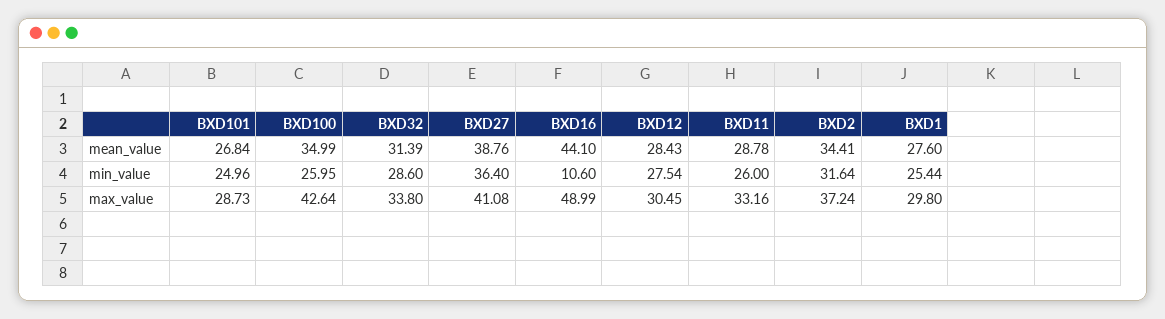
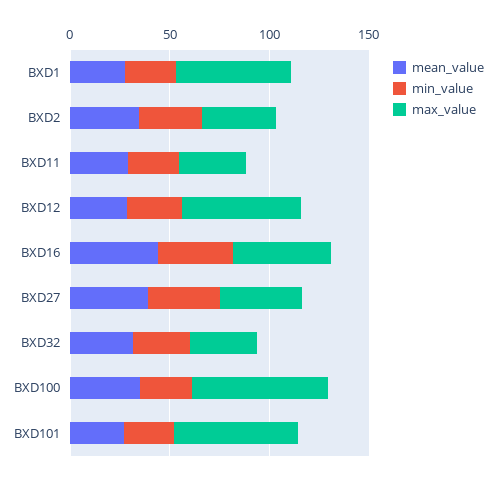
  {
    "mean_value": {
      "BXD101": 26.84,
      "BXD100": 34.99,
      "BXD32": 31.39,
      "BXD27": 38.76,
      "BXD16": 44.1,
      "BXD12": 28.43,
      "BXD11": 28.78,
      "BXD2": 34.41,
      "BXD1": 27.6
    },
    "min_value": {
      "BXD101": 24.96,
      "BXD100": 25.95,
      "BXD32": 28.6,
      "BXD27": 36.4,
-     "BXD16": 10.6,
+     "BXD16": 40,
      "BXD12": 27.54,
      "BXD11": 26,
      "BXD2": 31.64,
      "BXD1": 25.44
    },
    "max_value": {
-     "BXD101": 28.73,
+     "BXD101": 60,
-     "BXD100": 42.64,
+     "BXD100": 70,
      "BXD32": 33.8,
      "BXD27": 41.08,
      "BXD16": 48.99,
-     "BXD12": 30.45,
+     "BXD12": 60,
      "BXD11": 33.16,
      "BXD2": 37.24,
-     "BXD1": 29.8
+     "BXD1": 60
    }
  }

